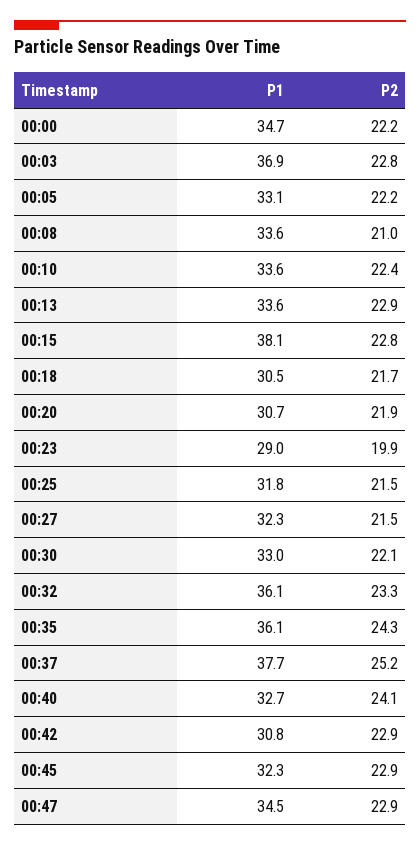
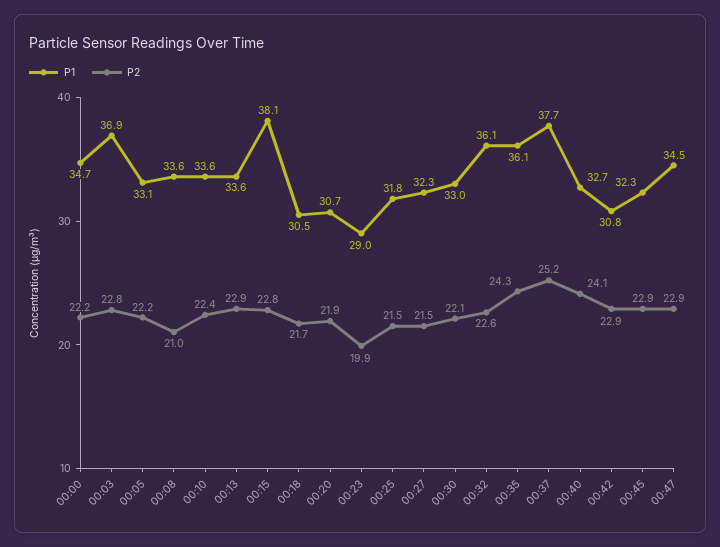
  {
    "P1": {
      "00:00": 34.7,
      "00:03": 36.9,
      "00:05": 33.1,
      "00:08": 33.6,
      "00:10": 33.6,
      "00:13": 33.6,
      "00:15": 38.1,
      "00:18": 30.5,
      "00:20": 30.7,
      "00:23": 29,
      "00:25": 31.8,
      "00:27": 32.3,
      "00:30": 33,
      "00:32": 36.1,
      "00:35": 36.1,
      "00:37": 37.7,
      "00:40": 32.7,
      "00:42": 30.8,
      "00:45": 32.3,
      "00:47": 34.5
    },
    "P2": {
      "00:00": 22.2,
      "00:03": 22.8,
      "00:05": 22.2,
      "00:08": 21,
      "00:10": 22.4,
      "00:13": 22.9,
      "00:15": 22.8,
      "00:18": 21.7,
      "00:20": 21.9,
      "00:23": 19.9,
      "00:25": 21.5,
      "00:27": 21.5,
      "00:30": 22.1,
-     "00:32": 23.3,
+     "00:32": 22.6,
      "00:35": 24.3,
      "00:37": 25.2,
      "00:40": 24.1,
      "00:42": 22.9,
      "00:45": 22.9,
      "00:47": 22.9
    }
  }

